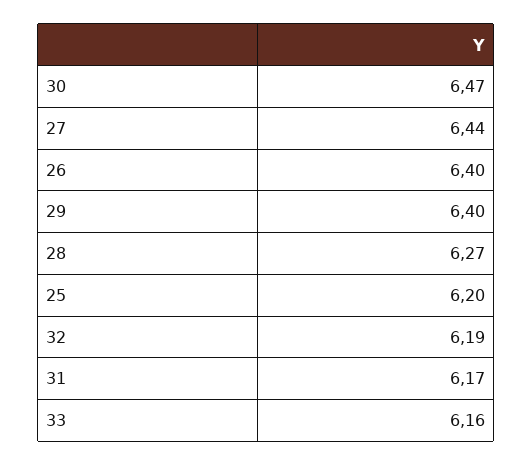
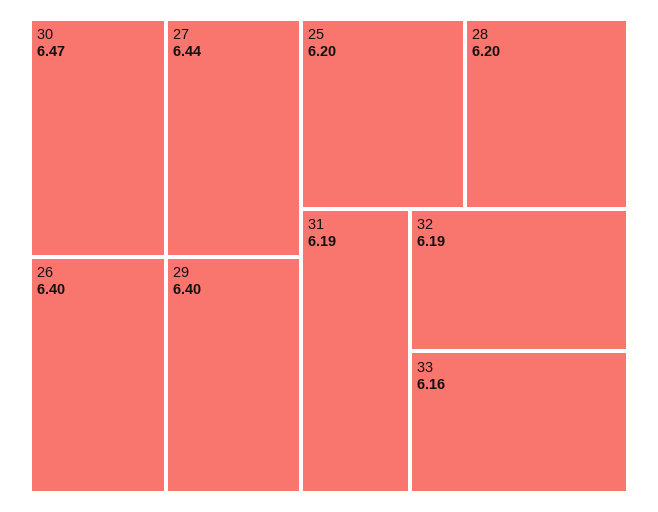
  {
    "30": 6.47,
    "27": 6.44,
    "26": 6.4,
    "29": 6.4,
-   "28": 6.27,
+   "28": 6.2,
    "25": 6.2,
    "32": 6.19,
-   "31": 6.17,
+   "31": 6.19,
    "33": 6.16
  }

